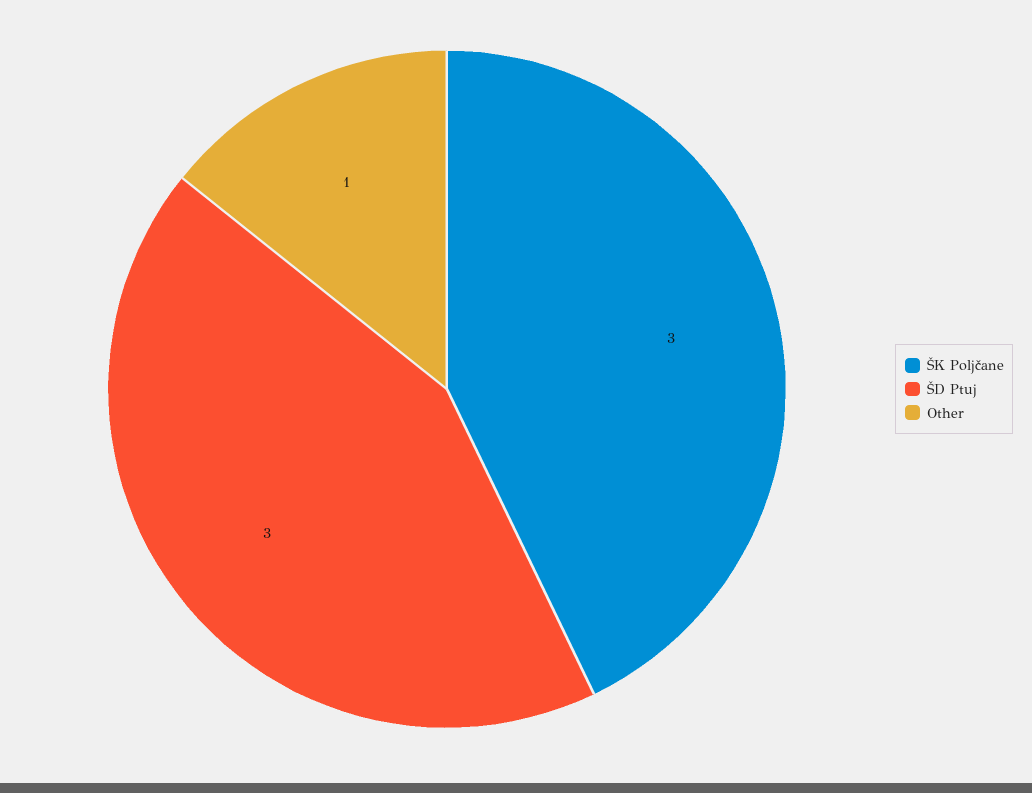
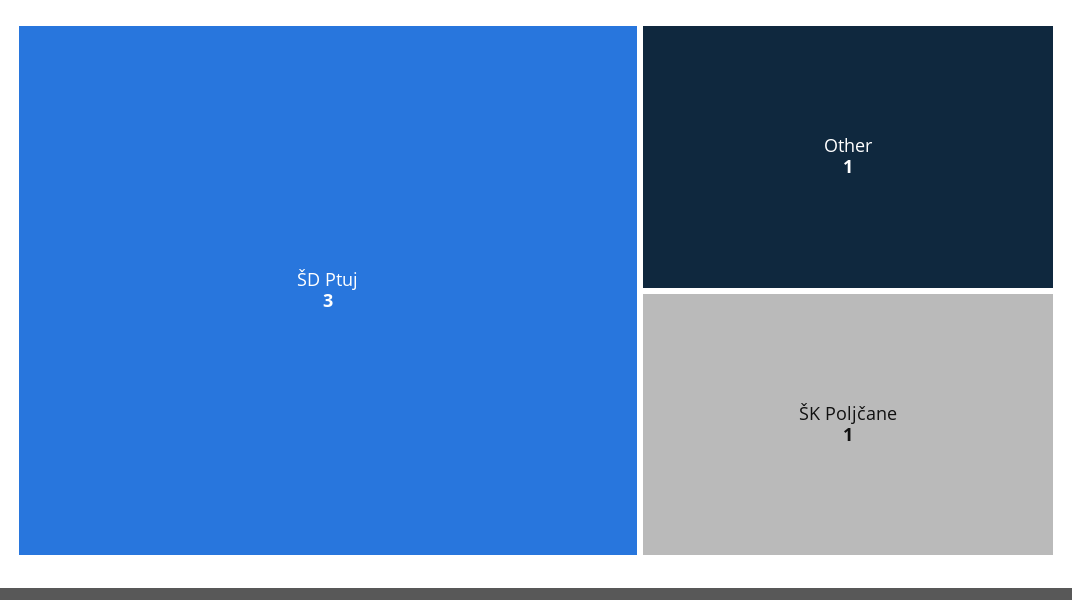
  {
-   "ŠK Poljčane": 3,
+   "ŠK Poljčane": 1,
    "ŠD Ptuj": 3,
    "Other": 1
  }

